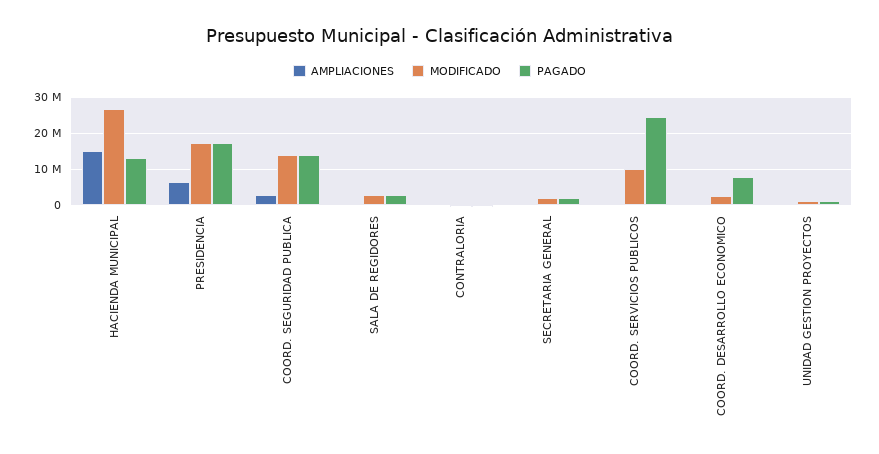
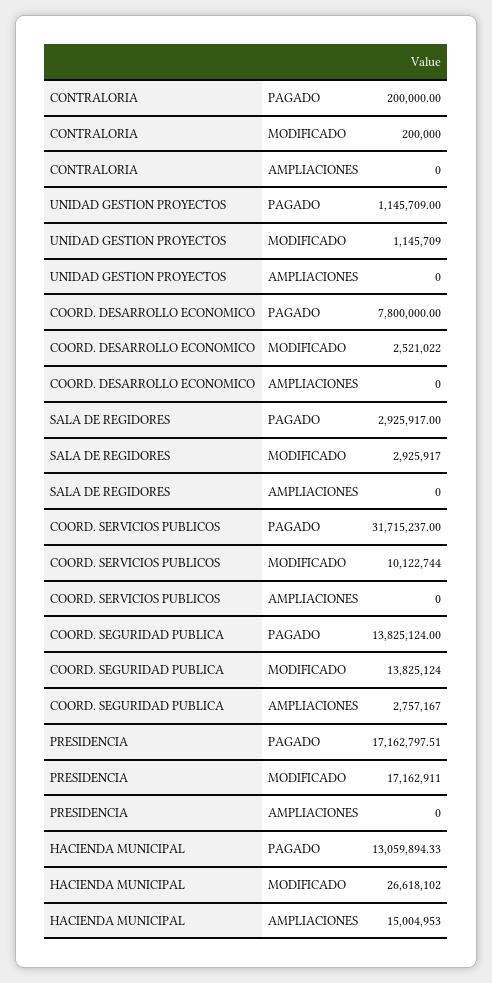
  {
    "AMPLIACIONES": {
      "HACIENDA MUNICIPAL": 15004953,
-     "PRESIDENCIA": 6000000,
+     "PRESIDENCIA": 0,
      "COORD. SEGURIDAD PUBLICA": 2757167,
      "SALA DE REGIDORES": 0,
      "CONTRALORIA": 0,
-     "SECRETARIA GENERAL": 0,
      "COORD. SERVICIOS PUBLICOS": 0,
      "COORD. DESARROLLO ECONOMICO": 0,
      "UNIDAD GESTION PROYECTOS": 0
    },
    "MODIFICADO": {
      "HACIENDA MUNICIPAL": 26618102,
      "PRESIDENCIA": 17162911,
      "COORD. SEGURIDAD PUBLICA": 13825124,
      "SALA DE REGIDORES": 2925917,
      "CONTRALORIA": 200000,
-     "SECRETARIA GENERAL": 2000000,
      "COORD. SERVICIOS PUBLICOS": 10122744,
      "COORD. DESARROLLO ECONOMICO": 2521022,
      "UNIDAD GESTION PROYECTOS": 1145709
    },
    "PAGADO": {
      "HACIENDA MUNICIPAL": 13059894.33,
      "PRESIDENCIA": 17162797.51,
      "COORD. SEGURIDAD PUBLICA": 13825124,
      "SALA DE REGIDORES": 2925917,
      "CONTRALORIA": 200000,
-     "SECRETARIA GENERAL": 2000000,
-     "COORD. SERVICIOS PUBLICOS": 24000000,
+     "COORD. SERVICIOS PUBLICOS": 31715237,
      "COORD. DESARROLLO ECONOMICO": 7800000,
      "UNIDAD GESTION PROYECTOS": 1145709
    }
  }

